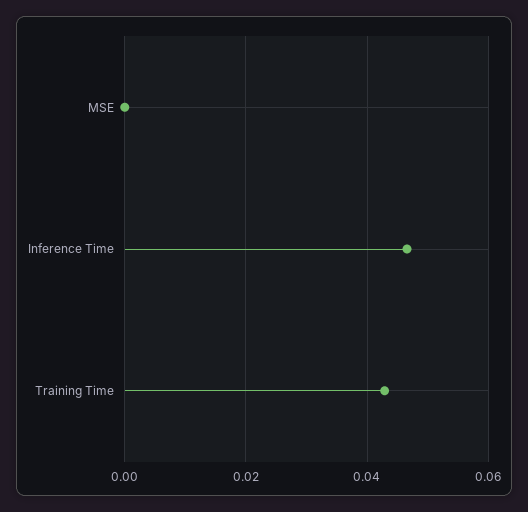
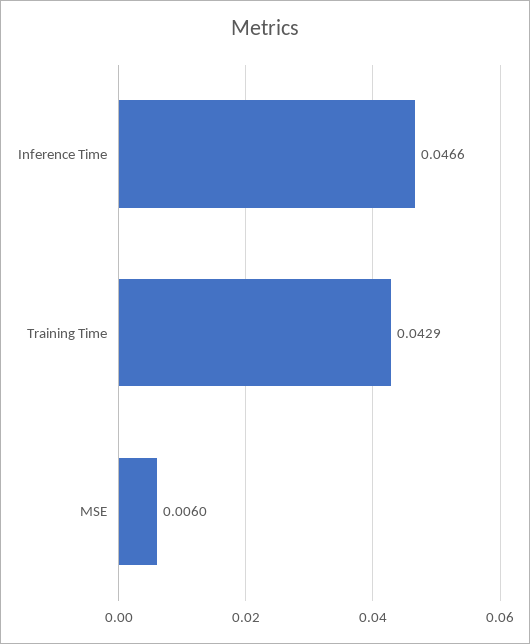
  {
-   "MSE": 0,
+   "MSE": 0.006,
    "Inference Time": 0.0466,
    "Training Time": 0.0429
  }

